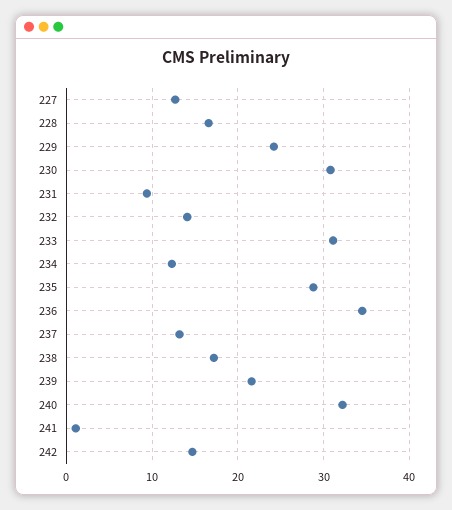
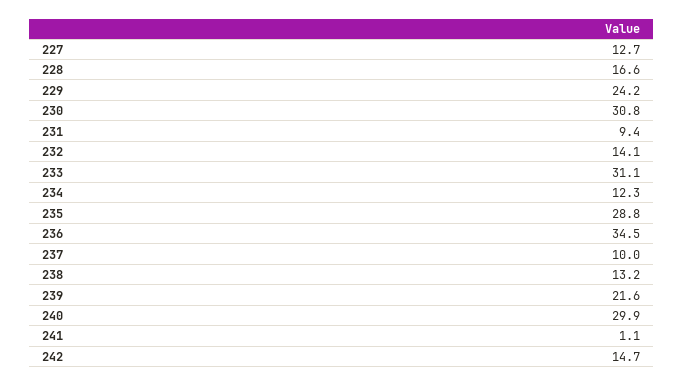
  {
    "227": 12.7,
    "228": 16.6,
    "229": 24.2,
    "230": 30.8,
    "231": 9.4,
    "232": 14.1,
    "233": 31.1,
    "234": 12.3,
    "235": 28.8,
    "236": 34.5,
-   "237": 13,
+   "237": 10,
-   "238": 17,
+   "238": 13.2,
    "239": 21.6,
-   "240": 32,
+   "240": 29.9,
    "241": 1.1,
    "242": 14.7
  }

